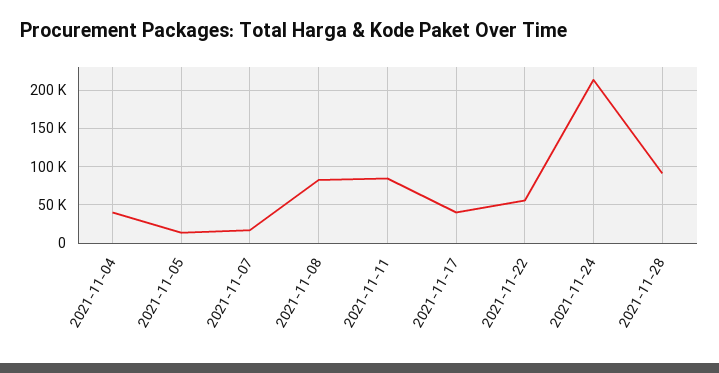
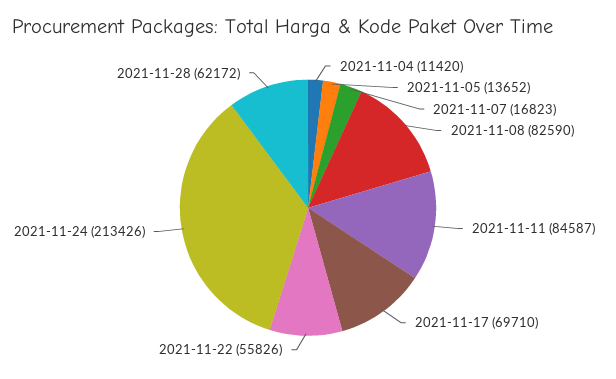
  {
-   "2021-11-04": 40000,
+   "2021-11-04": 11420,
    "2021-11-05": 13652,
    "2021-11-07": 16823,
    "2021-11-08": 82590,
    "2021-11-11": 84587,
-   "2021-11-17": 40000,
+   "2021-11-17": 69710,
    "2021-11-22": 55826,
    "2021-11-24": 213426,
-   "2021-11-28": 90000
+   "2021-11-28": 62172
  }

